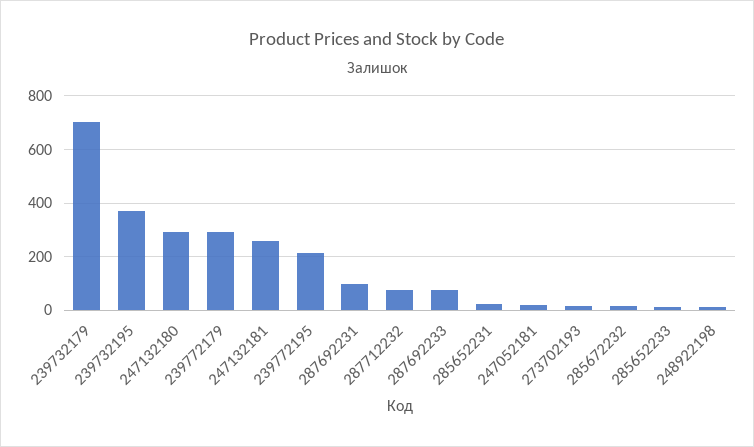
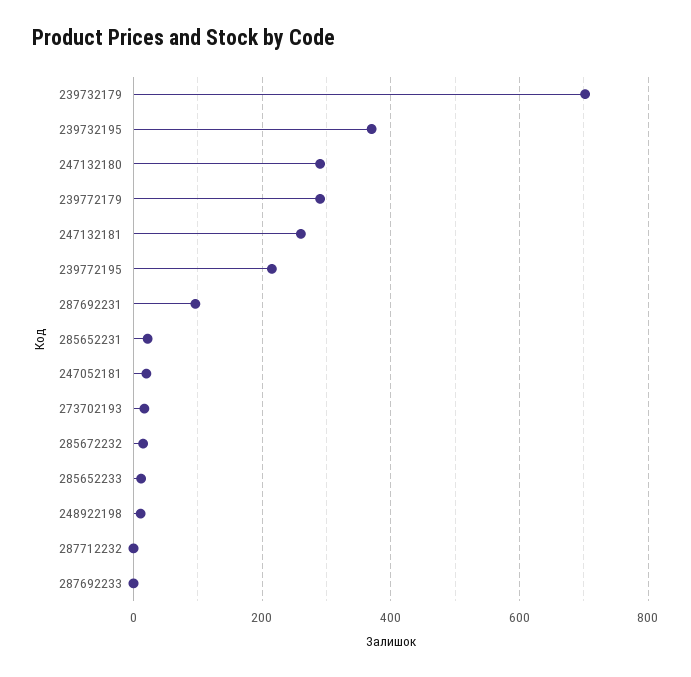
  {
    "239732179": 700,
    "239732195": 380,
    "247132180": 300,
    "239772179": 300,
    "247132181": 260,
    "239772195": 220,
    "287692231": 100,
-   "287712232": 75,
+   "287712232": 0,
-   "287692233": 75,
+   "287692233": 0,
    "285652231": 20,
    "247052181": 20,
    "273702193": 20,
    "285672232": 20,
    "285652233": 20,
    "248922198": 20
  }

